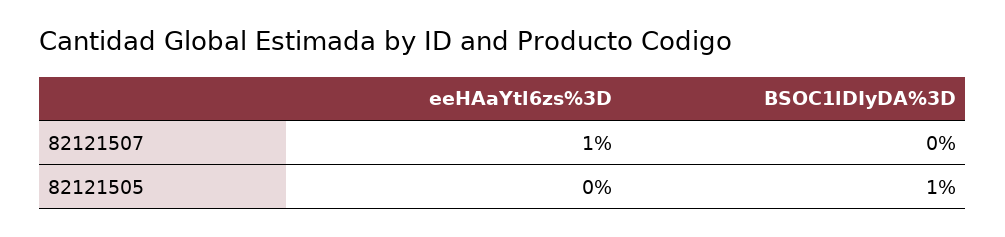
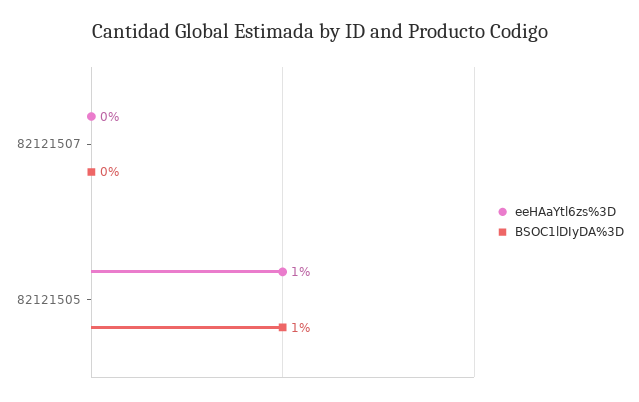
  {
    "eeHAaYtl6zs%3D": {
-     "82121507": 1,
+     "82121507": 0,
-     "82121505": 0
+     "82121505": 1
    },
    "BSOC1lDIyDA%3D": {
      "82121507": 0,
      "82121505": 1
    }
  }

